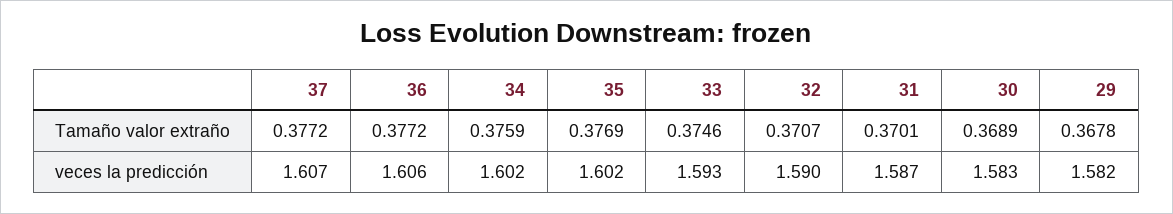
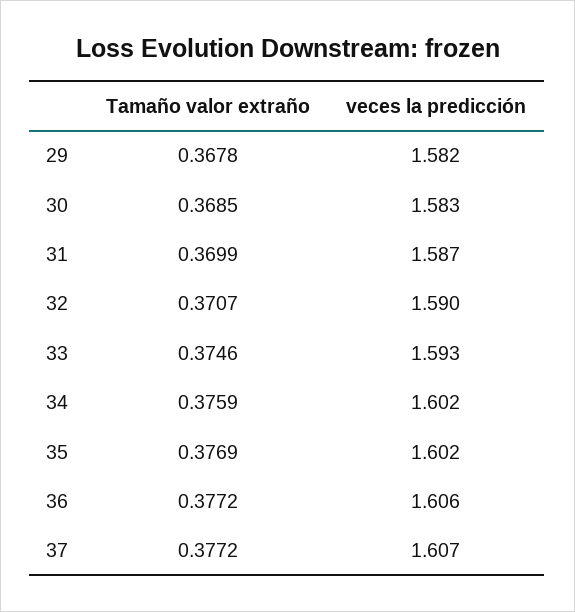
  {
    "37": {
      "Tamaño valor extraño": 0.3772,
      "veces la predicción": 1.607
    },
    "36": {
      "Tamaño valor extraño": 0.3772,
      "veces la predicción": 1.606
    },
    "34": {
      "Tamaño valor extraño": 0.3759,
      "veces la predicción": 1.602
    },
    "35": {
      "Tamaño valor extraño": 0.3769,
      "veces la predicción": 1.602
    },
    "33": {
      "Tamaño valor extraño": 0.3746,
      "veces la predicción": 1.593
    },
    "32": {
      "Tamaño valor extraño": 0.3707,
      "veces la predicción": 1.59
    },
    "31": {
-     "Tamaño valor extraño": 0.3701,
+     "Tamaño valor extraño": 0.3699,
      "veces la predicción": 1.587
    },
    "30": {
-     "Tamaño valor extraño": 0.3689,
+     "Tamaño valor extraño": 0.3685,
      "veces la predicción": 1.583
    },
    "29": {
      "Tamaño valor extraño": 0.3678,
      "veces la predicción": 1.582
    }
  }

